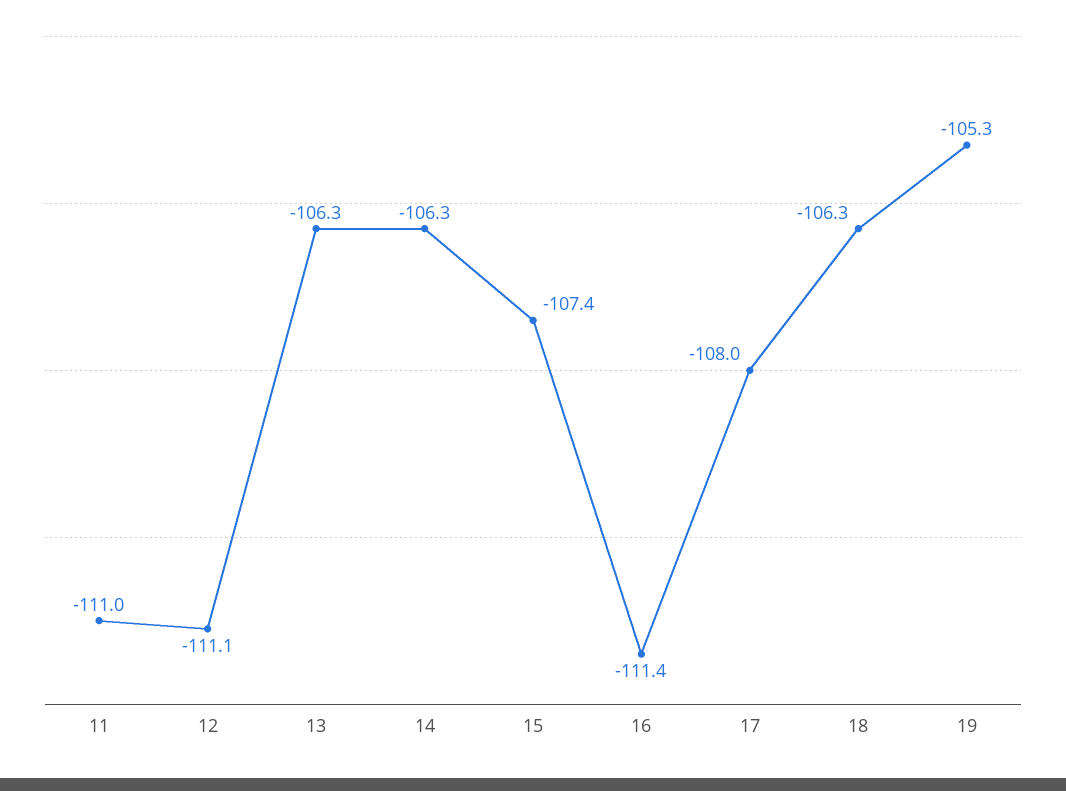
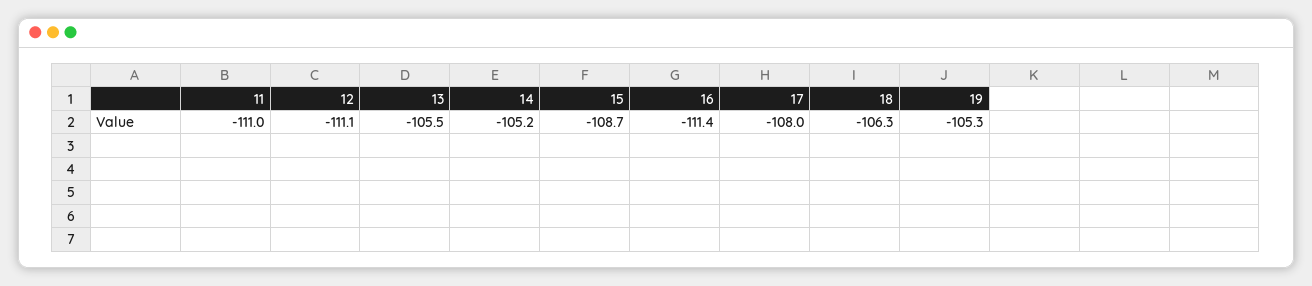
  {
    "11": -111,
    "12": -111.1,
-   "13": -106.3,
+   "13": -105.5,
-   "14": -106.3,
+   "14": -105.2,
-   "15": -107.4,
+   "15": -108.7,
    "16": -111.4,
    "17": -108,
    "18": -106.3,
    "19": -105.3
  }

